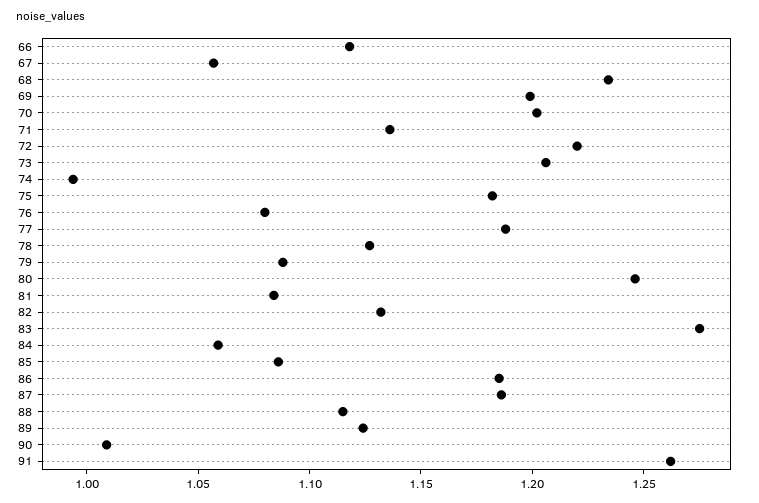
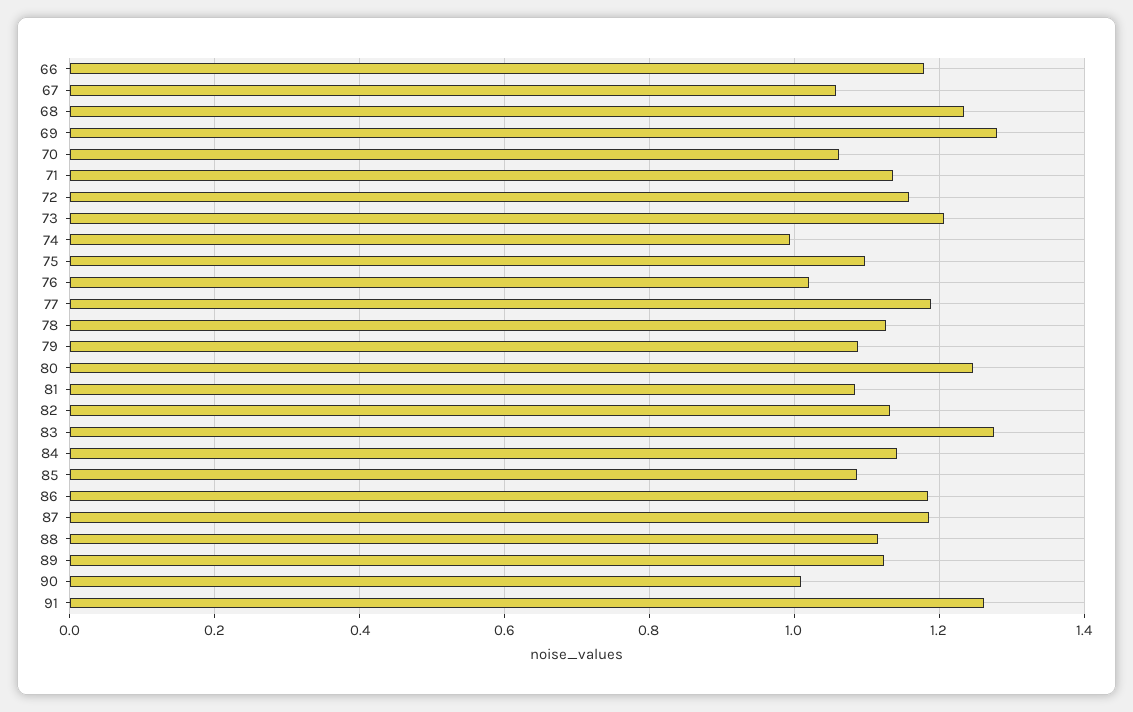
  {
-   "66": 1.12,
+   "66": 1.18,
    "67": 1.06,
    "68": 1.23,
-   "69": 1.2,
+   "69": 1.28,
-   "70": 1.2,
+   "70": 1.06,
    "71": 1.14,
-   "72": 1.22,
+   "72": 1.16,
    "73": 1.21,
    "74": 0.99,
-   "75": 1.18,
+   "75": 1.1,
-   "76": 1.08,
+   "76": 1.02,
    "77": 1.19,
    "78": 1.13,
    "79": 1.09,
    "80": 1.25,
    "81": 1.08,
    "82": 1.13,
    "83": 1.28,
-   "84": 1.06,
+   "84": 1.14,
    "85": 1.09,
    "86": 1.19,
    "87": 1.19,
    "88": 1.12,
    "89": 1.12,
    "90": 1.01,
    "91": 1.26
  }

